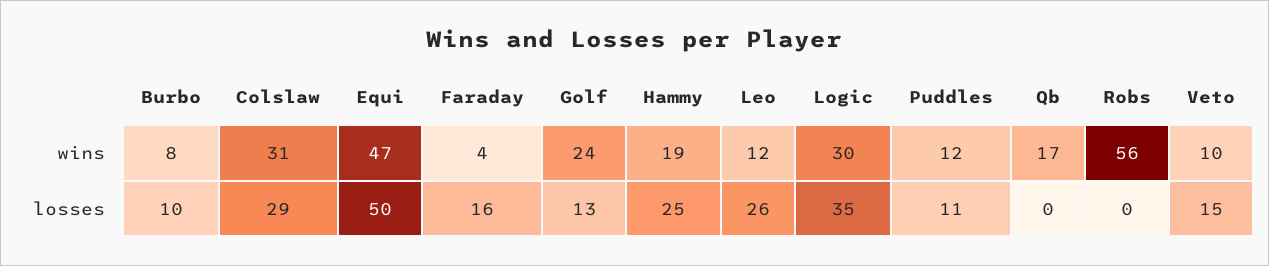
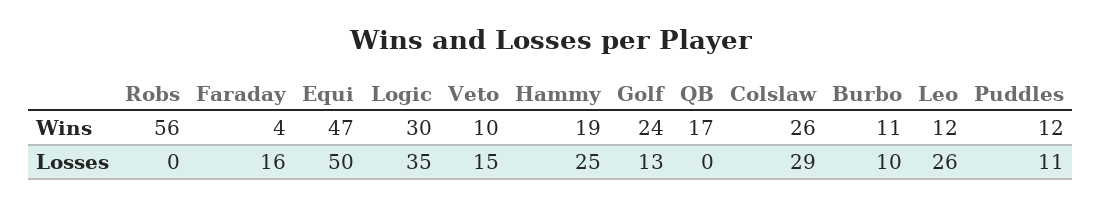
  {
    "Burbo": {
-     "wins": 8,
+     "wins": 11,
      "losses": 10
    },
    "Colslaw": {
-     "wins": 31,
+     "wins": 26,
      "losses": 29
    },
    "Equi": {
      "wins": 47,
      "losses": 50
    },
    "Faraday": {
      "wins": 4,
      "losses": 16
    },
    "Golf": {
      "wins": 24,
      "losses": 13
    },
    "Hammy": {
      "wins": 19,
      "losses": 25
    },
    "Leo": {
      "wins": 12,
      "losses": 26
    },
    "Logic": {
      "wins": 30,
      "losses": 35
    },
    "Puddles": {
      "wins": 12,
      "losses": 11
    },
    "Qb": {
      "wins": 17,
      "losses": 0
    },
    "Robs": {
      "wins": 56,
      "losses": 0
    },
    "Veto": {
      "wins": 10,
      "losses": 15
    }
  }

